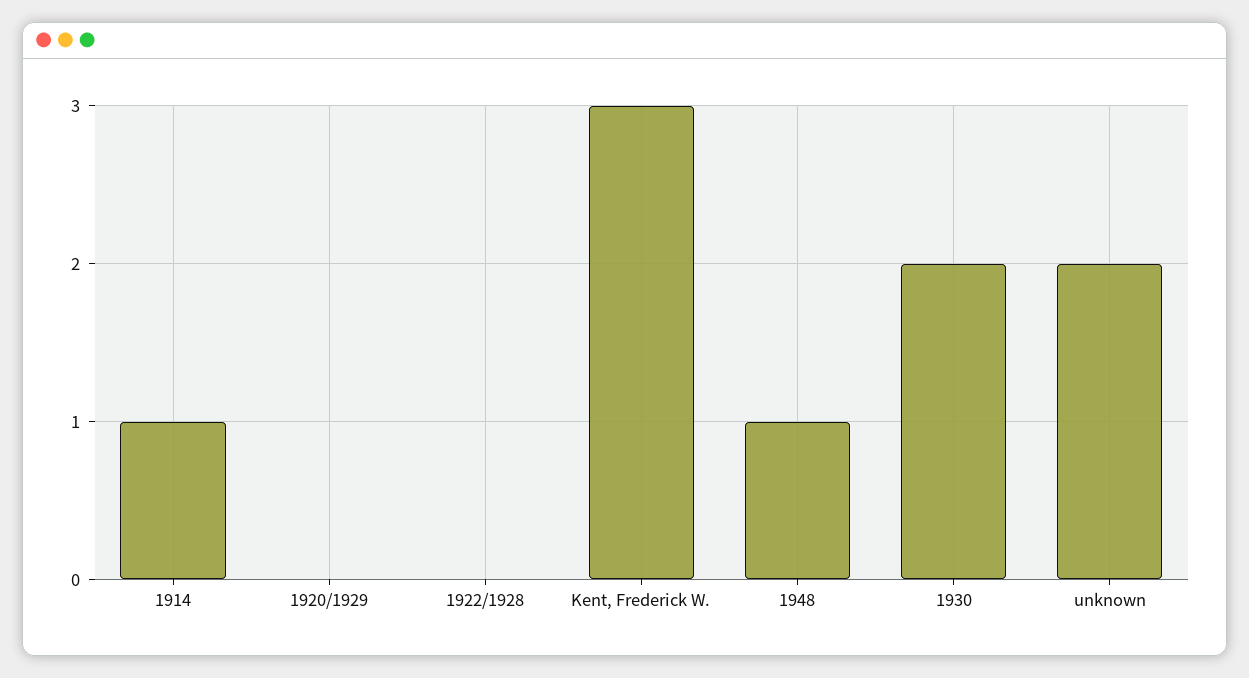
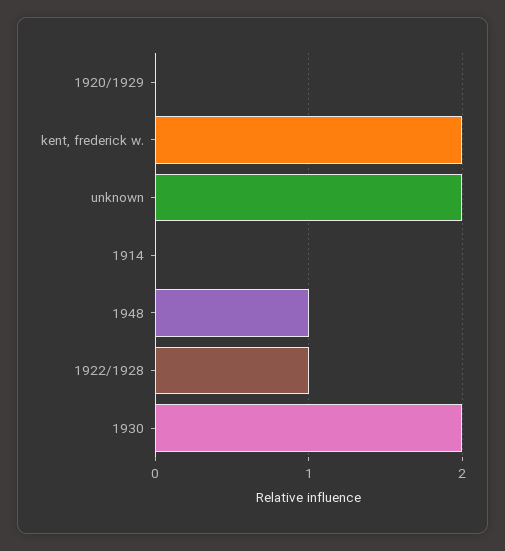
  {
-   "1914": 1,
+   "1914": 0,
    "1920/1929": 0,
-   "1922/1928": 0,
+   "1922/1928": 1,
-   "Kent, Frederick W.": 3,
+   "Kent, Frederick W.": 2,
    "1948": 1,
    "1930": 2,
    "unknown": 2
  }

